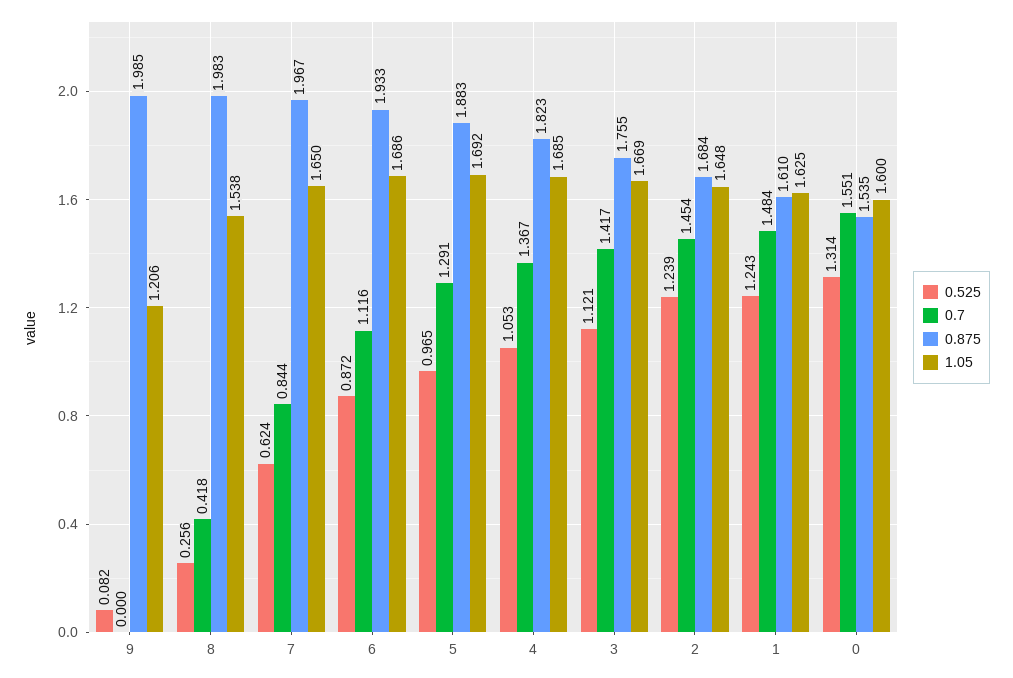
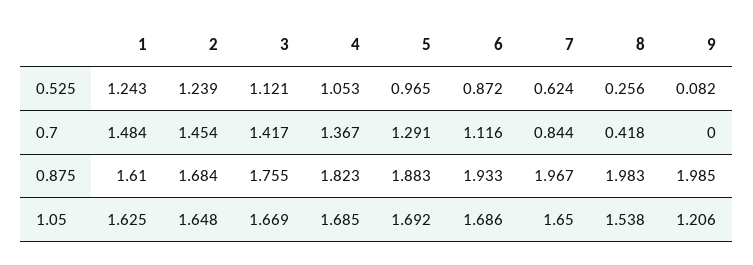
  {
    "0.525": {
      "9": 0.082,
      "8": 0.256,
      "7": 0.624,
      "6": 0.872,
      "5": 0.965,
      "4": 1.053,
      "3": 1.121,
      "2": 1.239,
-     "1": 1.243,
+     "1": 1.243
-     "0": 1.314
    },
    "0.7": {
      "9": 0,
      "8": 0.418,
      "7": 0.844,
      "6": 1.116,
      "5": 1.291,
      "4": 1.367,
      "3": 1.417,
      "2": 1.454,
-     "1": 1.484,
+     "1": 1.484
-     "0": 1.551
    },
    "0.875": {
      "9": 1.985,
      "8": 1.983,
      "7": 1.967,
      "6": 1.933,
      "5": 1.883,
      "4": 1.823,
      "3": 1.755,
      "2": 1.684,
-     "1": 1.61,
+     "1": 1.61
-     "0": 1.535
    },
    "1.05": {
      "9": 1.206,
      "8": 1.538,
      "7": 1.65,
      "6": 1.686,
      "5": 1.692,
      "4": 1.685,
      "3": 1.669,
      "2": 1.648,
-     "1": 1.625,
+     "1": 1.625
-     "0": 1.6
    }
  }

